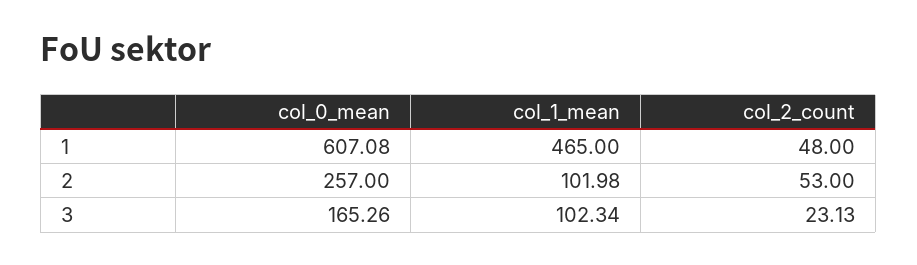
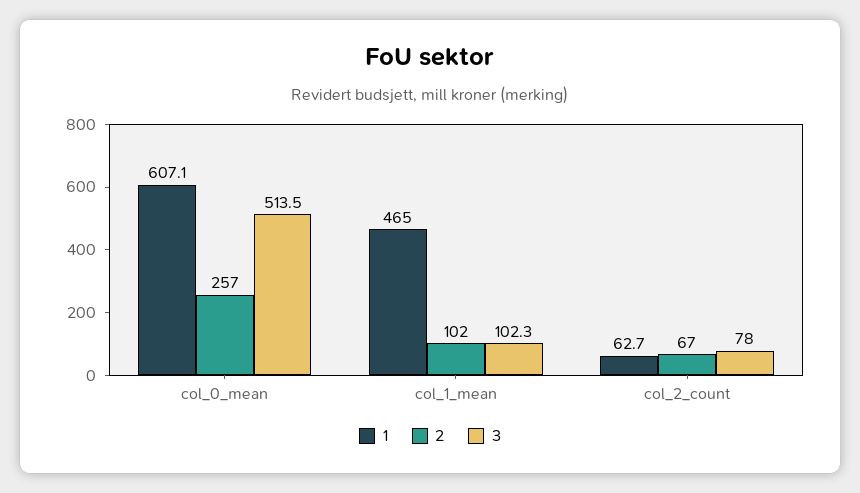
  {
    "1": {
      "col_0_mean": 607.08,
      "col_1_mean": 465,
-     "col_2_count": 48
+     "col_2_count": 62.7
    },
    "2": {
      "col_0_mean": 257,
      "col_1_mean": 101.98,
-     "col_2_count": 53
+     "col_2_count": 67
    },
    "3": {
-     "col_0_mean": 165.26,
+     "col_0_mean": 513.5,
      "col_1_mean": 102.34,
-     "col_2_count": 23.13
+     "col_2_count": 78
    }
  }

